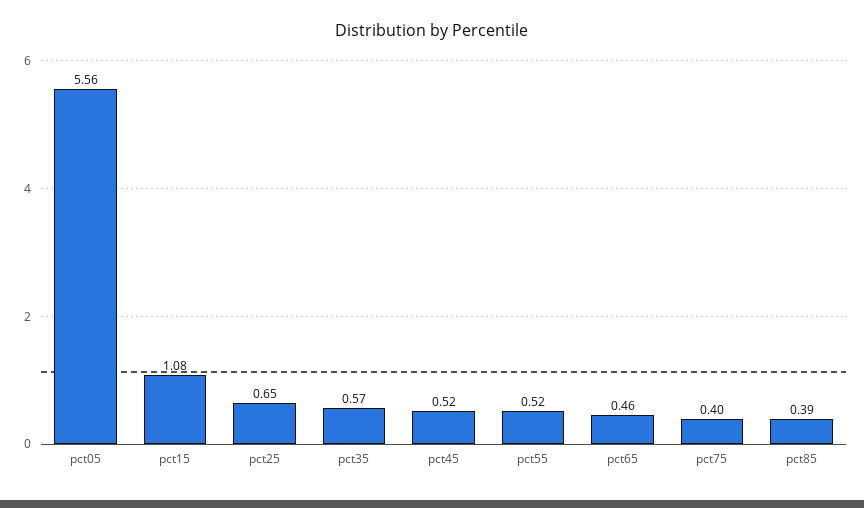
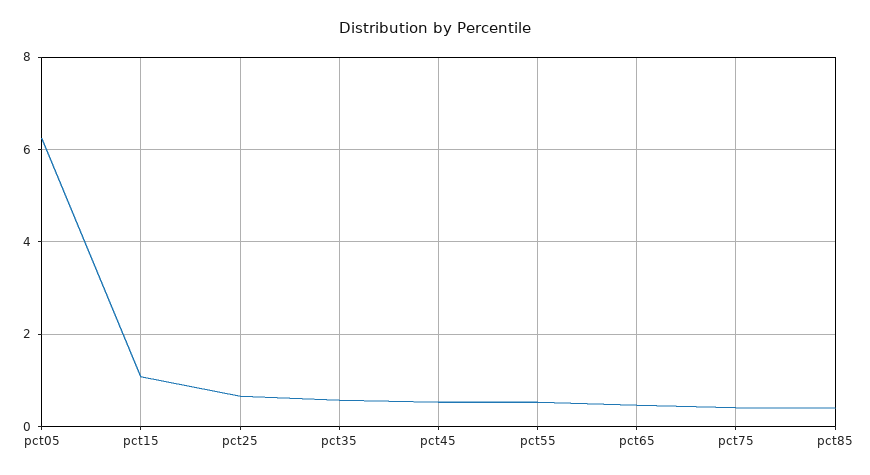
  {
-   "pct05": 5.56,
+   "pct05": 6.2,
    "pct15": 1.08,
    "pct25": 0.65,
    "pct35": 0.57,
    "pct45": 0.52,
    "pct55": 0.52,
    "pct65": 0.46,
    "pct75": 0.4,
    "pct85": 0.39
  }

